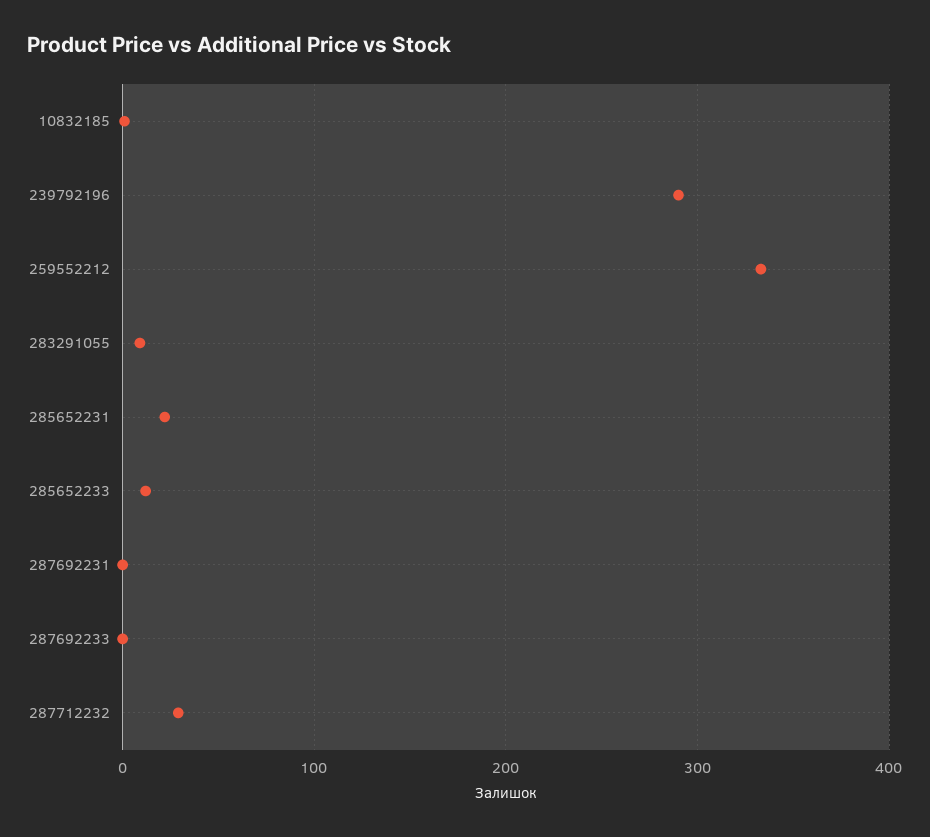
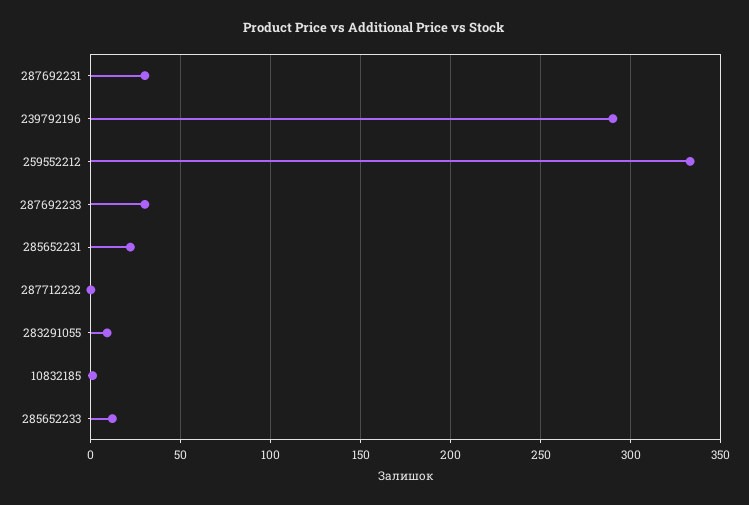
  {
    "10832185": 0,
    "239792196": 290,
    "259552212": 335,
    "283291055": 10,
    "285652231": 20,
    "285652233": 10,
-   "287692231": 0,
+   "287692231": 30,
-   "287692233": 0,
+   "287692233": 30,
-   "287712232": 30
+   "287712232": 0
  }

